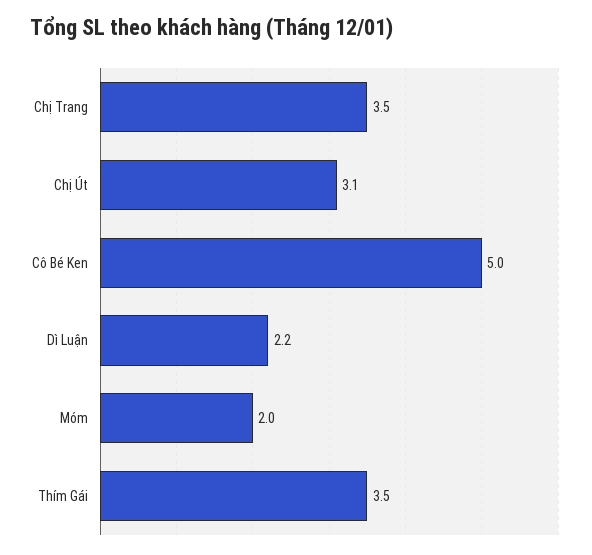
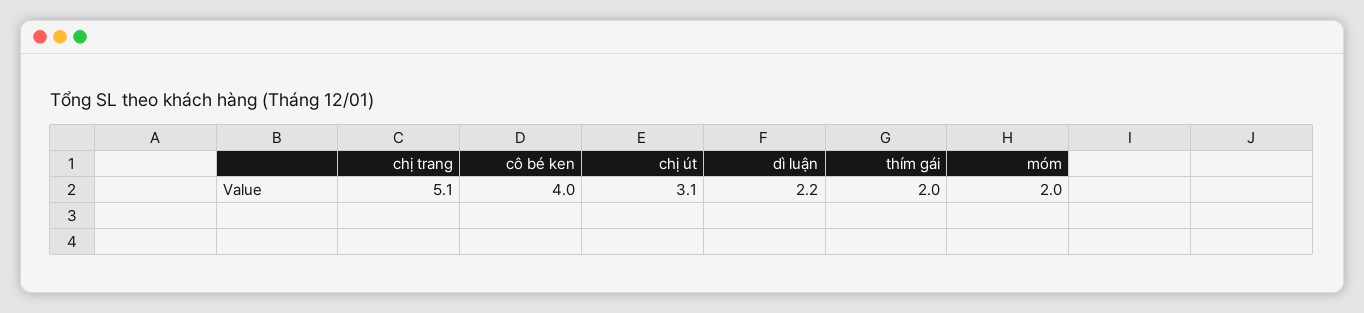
  {
-   "Chị Trang": 3.5,
+   "Chị Trang": 5.1,
    "Chị Út": 3.1,
-   "Cô Bé Ken": 5,
+   "Cô Bé Ken": 4,
    "Dì Luận": 2.2,
    "Móm": 2,
-   "Thím Gái": 3.5
+   "Thím Gái": 2
  }

